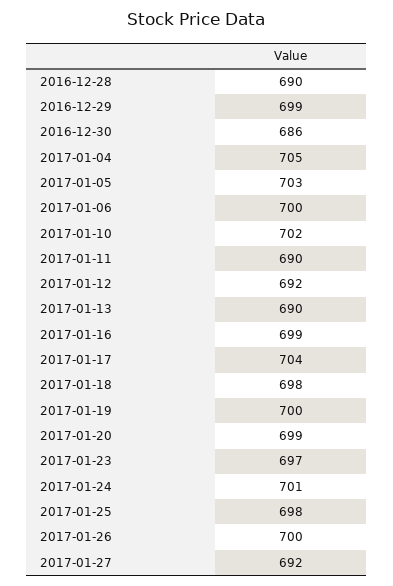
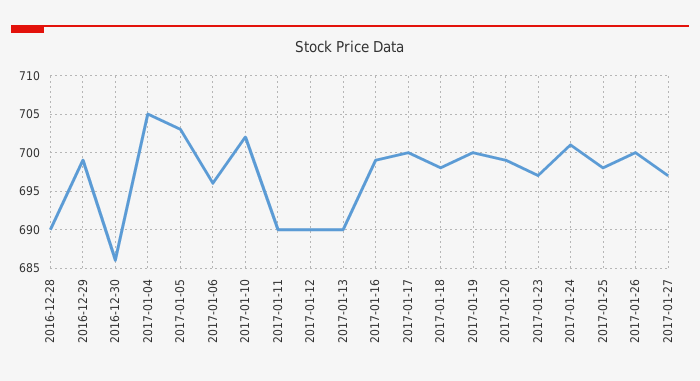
  {
    "2016-12-28": 690,
    "2016-12-29": 699,
    "2016-12-30": 686,
    "2017-01-04": 705,
    "2017-01-05": 703,
-   "2017-01-06": 700,
+   "2017-01-06": 696,
    "2017-01-10": 702,
    "2017-01-11": 690,
-   "2017-01-12": 692,
+   "2017-01-12": 690,
    "2017-01-13": 690,
    "2017-01-16": 699,
-   "2017-01-17": 704,
+   "2017-01-17": 700,
    "2017-01-18": 698,
    "2017-01-19": 700,
    "2017-01-20": 699,
    "2017-01-23": 697,
    "2017-01-24": 701,
    "2017-01-25": 698,
    "2017-01-26": 700,
-   "2017-01-27": 692
+   "2017-01-27": 697
  }

